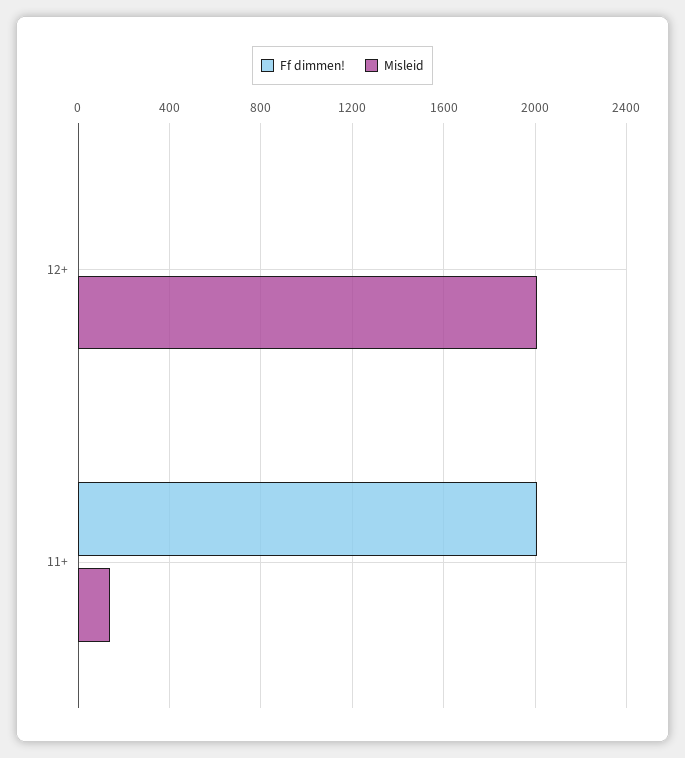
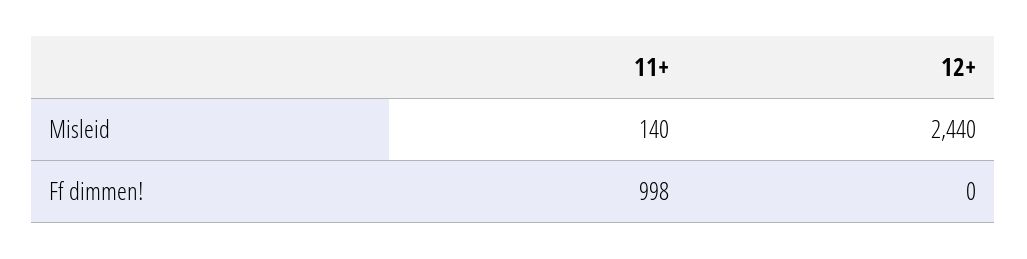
  {
    "Ff dimmen!": {
      "12+": 0,
-     "11+": 2000
+     "11+": 998
    },
    "Misleid": {
-     "12+": 2000,
+     "12+": 2440,
      "11+": 140
    }
  }

